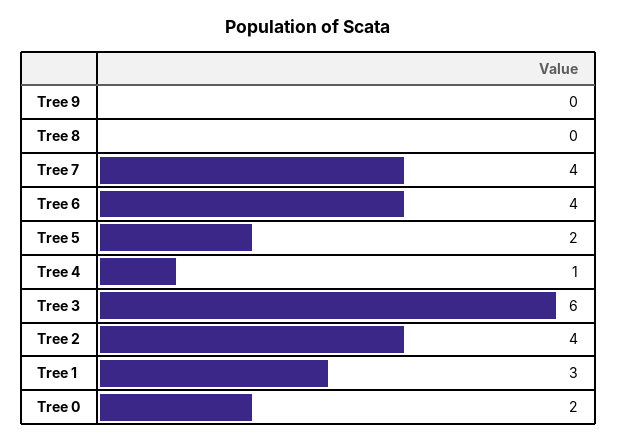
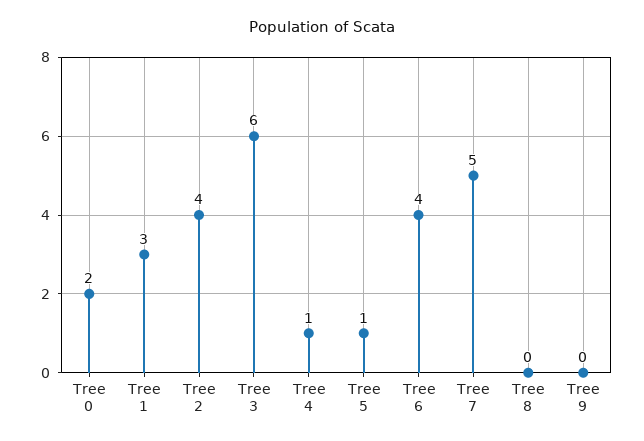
  {
    "Tree 9": 0,
    "Tree 8": 0,
-   "Tree 7": 4,
+   "Tree 7": 5,
    "Tree 6": 4,
-   "Tree 5": 2,
+   "Tree 5": 1,
    "Tree 4": 1,
    "Tree 3": 6,
    "Tree 2": 4,
    "Tree 1": 3,
    "Tree 0": 2
  }

